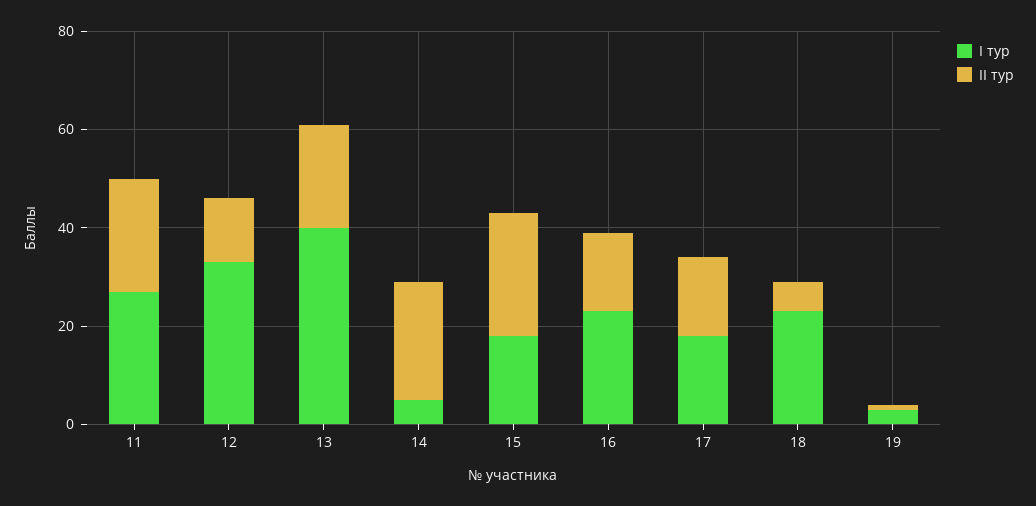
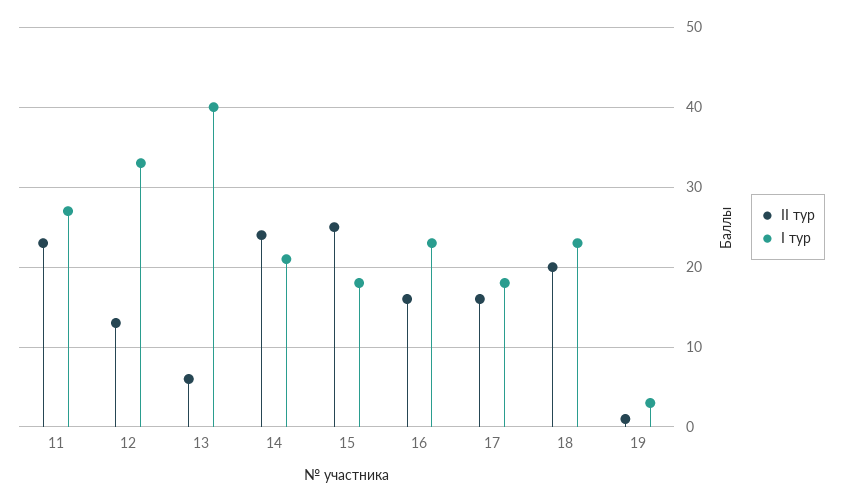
  {
    "I тур": {
      "11": 27,
      "12": 33,
      "13": 40,
-     "14": 5,
+     "14": 21,
      "15": 18,
      "16": 23,
      "17": 18,
      "18": 23,
      "19": 3
    },
    "II тур": {
      "11": 23,
      "12": 13,
-     "13": 20,
+     "13": 6,
      "14": 24,
      "15": 25,
      "16": 16,
      "17": 16,
-     "18": 5,
+     "18": 20,
      "19": 1
    }
  }

